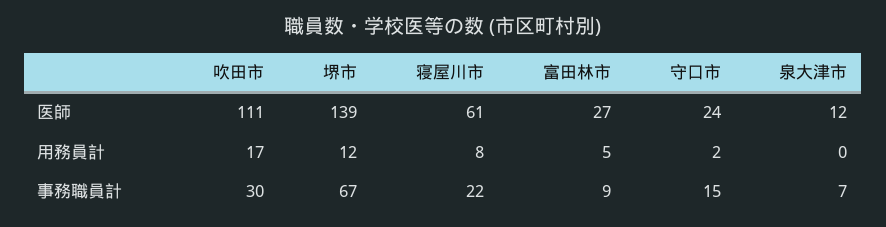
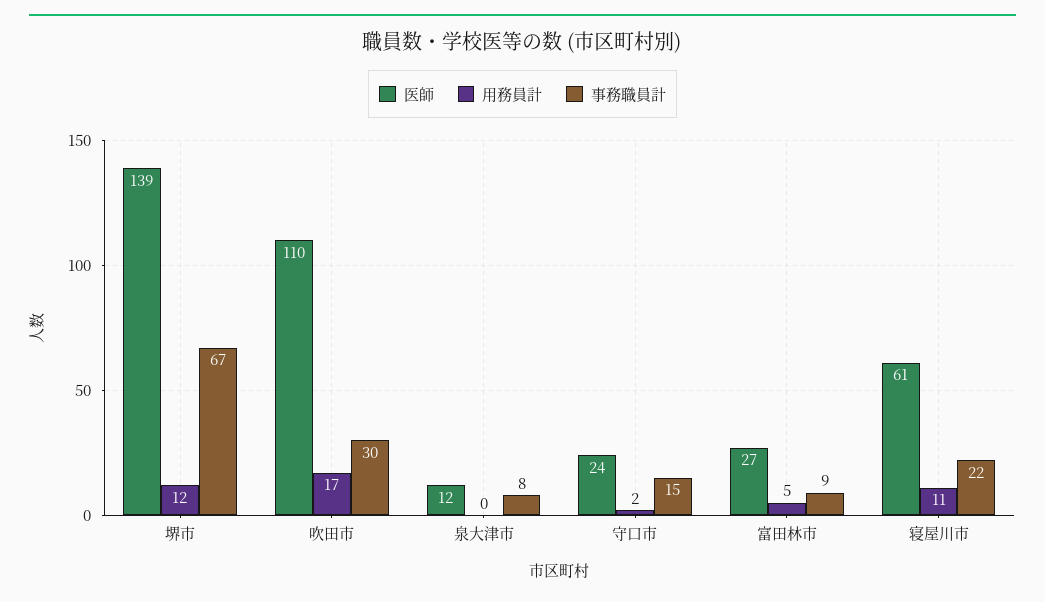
  {
    "医師": {
-     "吹田市": 111,
+     "吹田市": 110,
      "堺市": 139,
      "寝屋川市": 61,
      "富田林市": 27,
      "守口市": 24,
      "泉大津市": 12
    },
    "用務員計": {
      "吹田市": 17,
      "堺市": 12,
-     "寝屋川市": 8,
+     "寝屋川市": 11,
      "富田林市": 5,
      "守口市": 2,
      "泉大津市": 0
    },
    "事務職員計": {
      "吹田市": 30,
      "堺市": 67,
      "寝屋川市": 22,
      "富田林市": 9,
      "守口市": 15,
-     "泉大津市": 7
+     "泉大津市": 8
    }
  }

